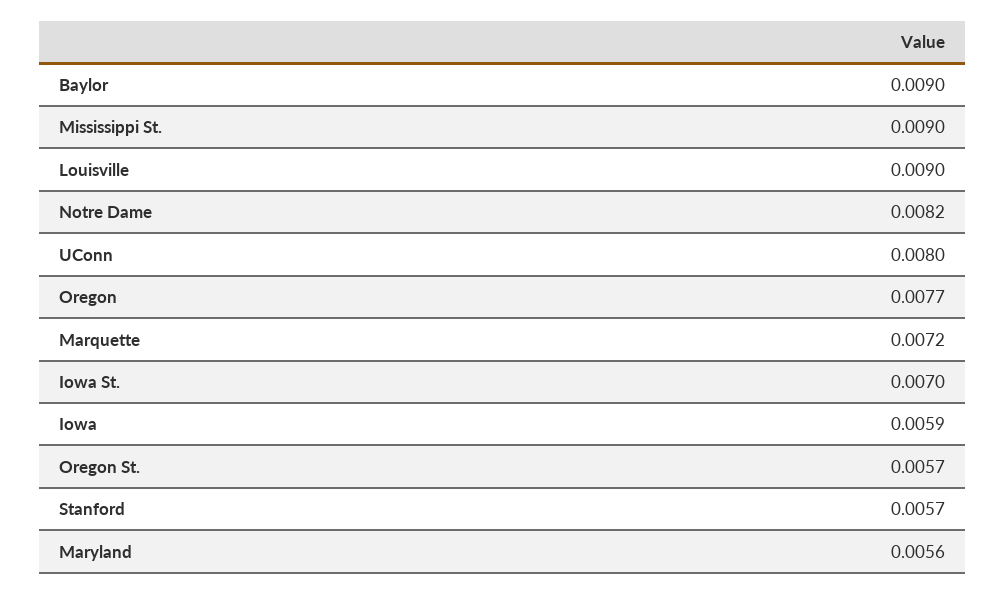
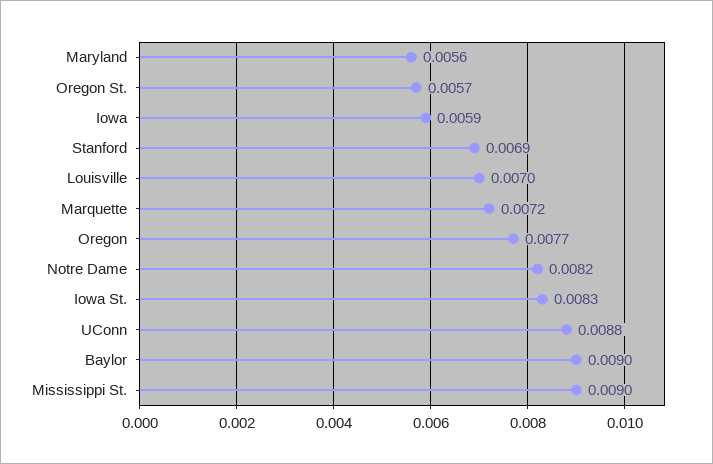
  {
    "Baylor": 0.009,
    "Mississippi St.": 0.009,
-   "Louisville": 0.009,
+   "Louisville": 0.007,
    "Notre Dame": 0.0082,
-   "UConn": 0.008,
+   "UConn": 0.0088,
    "Oregon": 0.0077,
    "Marquette": 0.0072,
-   "Iowa St.": 0.007,
+   "Iowa St.": 0.0083,
    "Iowa": 0.0059,
    "Oregon St.": 0.0057,
-   "Stanford": 0.0057,
+   "Stanford": 0.0069,
    "Maryland": 0.0056
  }

